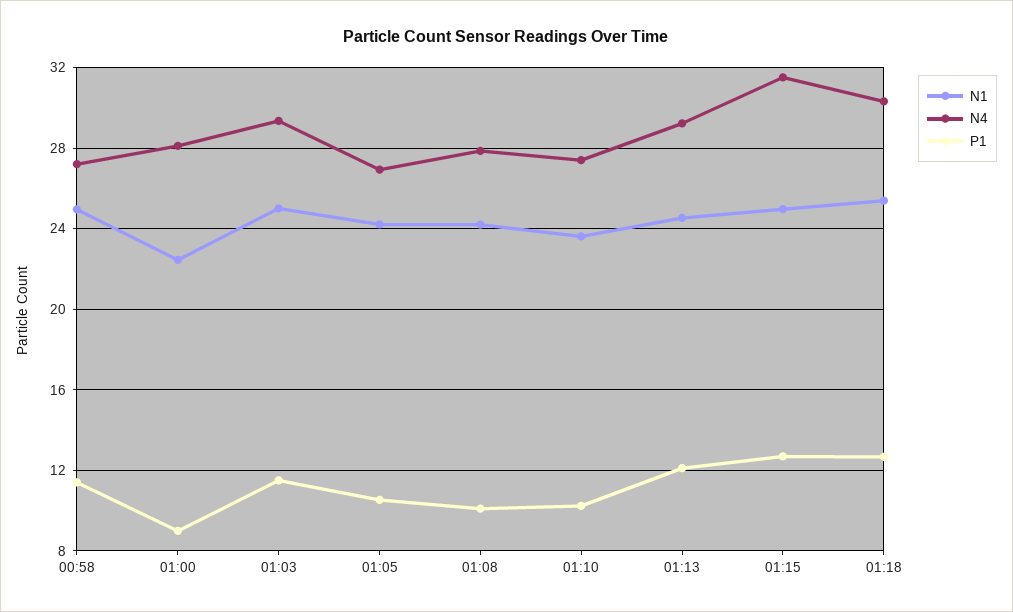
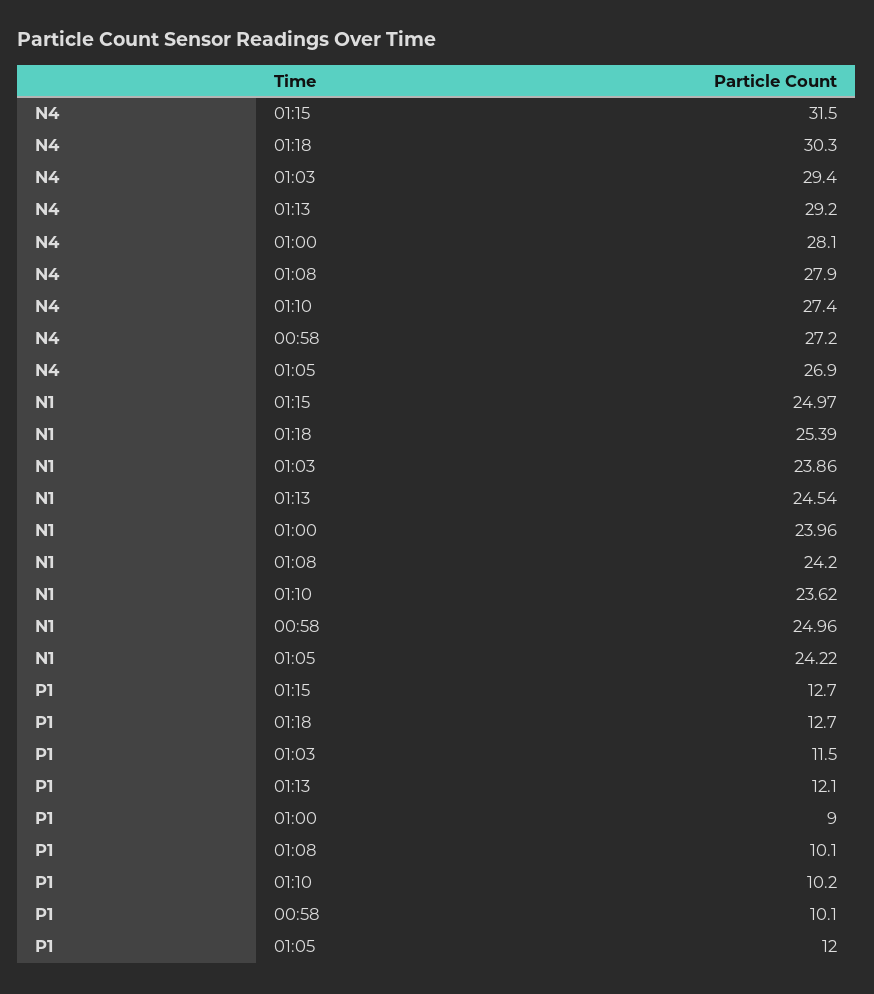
  {
    "N1": {
      "00:58": 24.96,
-     "01:00": 22.5,
+     "01:00": 23.96,
-     "01:03": 25,
+     "01:03": 23.86,
      "01:05": 24.22,
      "01:08": 24.2,
      "01:10": 23.62,
      "01:13": 24.54,
      "01:15": 24.97,
      "01:18": 25.39
    },
    "N4": {
      "00:58": 27.2,
      "01:00": 28.1,
      "01:03": 29.4,
      "01:05": 26.9,
      "01:08": 27.9,
      "01:10": 27.4,
      "01:13": 29.2,
      "01:15": 31.5,
      "01:18": 30.3
    },
    "P1": {
-     "00:58": 11.5,
+     "00:58": 10.1,
      "01:00": 9,
      "01:03": 11.5,
-     "01:05": 10.5,
+     "01:05": 12,
      "01:08": 10.1,
      "01:10": 10.2,
      "01:13": 12.1,
      "01:15": 12.7,
      "01:18": 12.7
    }
  }

